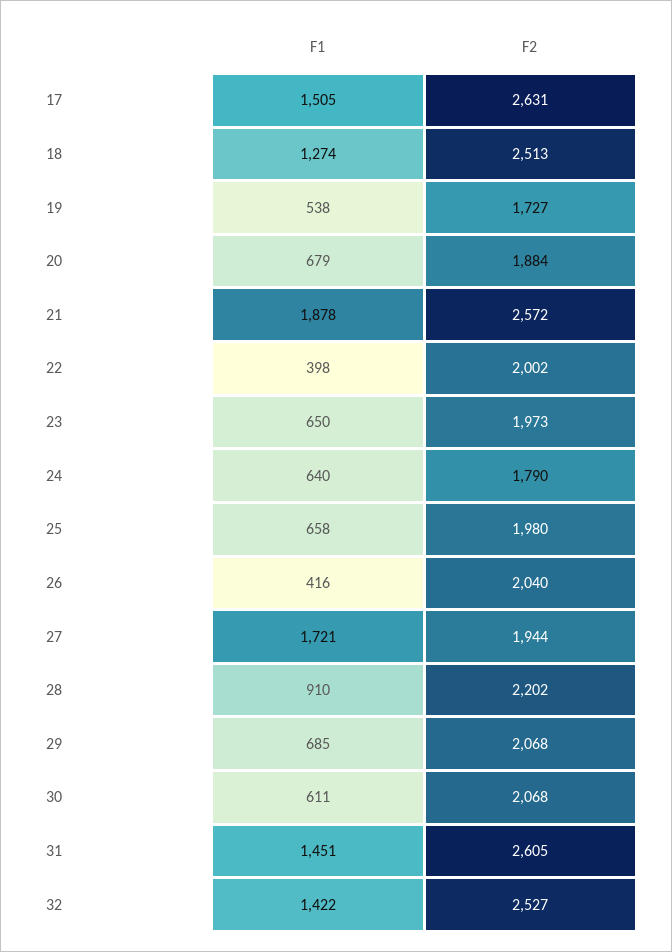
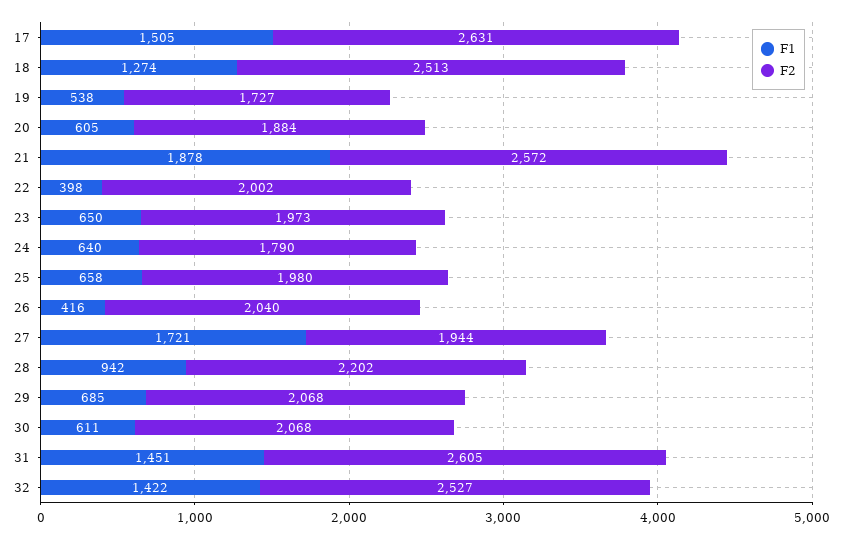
  {
    "F1": {
      "17": 1505,
      "18": 1274,
      "19": 538,
-     "20": 679,
+     "20": 605,
      "21": 1878,
      "22": 398,
      "23": 650,
      "24": 640,
      "25": 658,
      "26": 416,
      "27": 1721,
-     "28": 910,
+     "28": 942,
      "29": 685,
      "30": 611,
      "31": 1451,
      "32": 1422
    },
    "F2": {
      "17": 2631,
      "18": 2513,
      "19": 1727,
      "20": 1884,
      "21": 2572,
      "22": 2002,
      "23": 1973,
      "24": 1790,
      "25": 1980,
      "26": 2040,
      "27": 1944,
      "28": 2202,
      "29": 2068,
      "30": 2068,
      "31": 2605,
      "32": 2527
    }
  }

